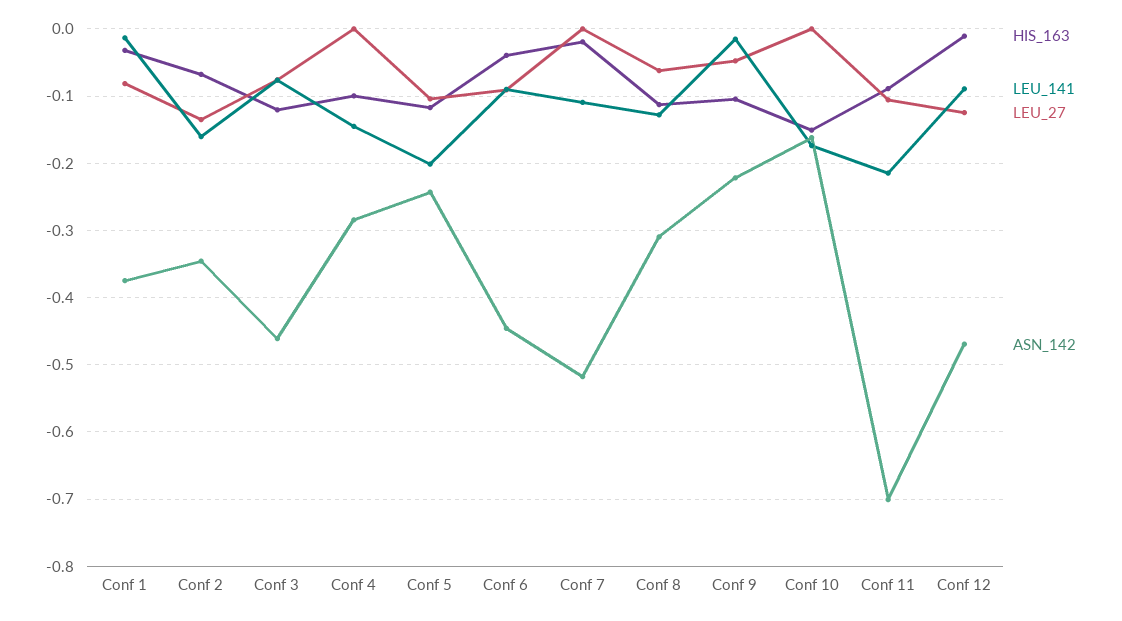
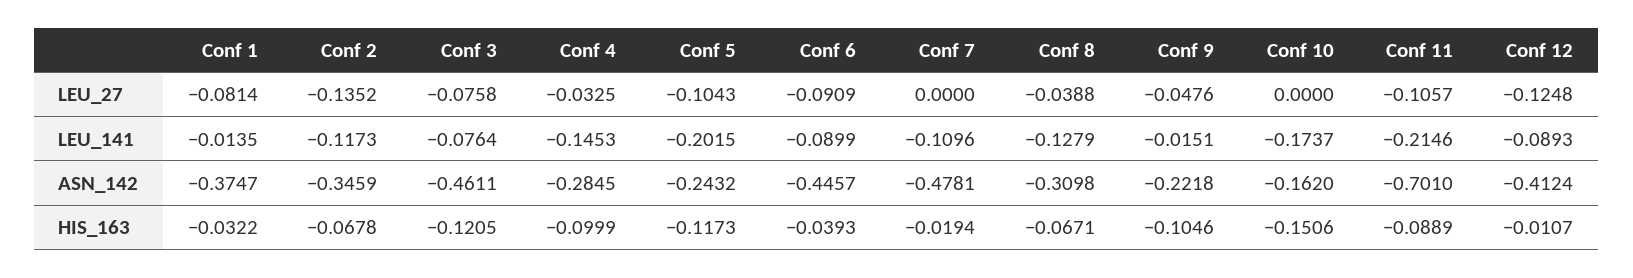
  {
    "HIS_163": {
      "Conf 1": -0.0322,
      "Conf 2": -0.0678,
      "Conf 3": -0.1205,
      "Conf 4": -0.0999,
      "Conf 5": -0.1173,
      "Conf 6": -0.0393,
      "Conf 7": -0.0194,
-     "Conf 8": -0.11,
+     "Conf 8": -0.0671,
      "Conf 9": -0.1046,
      "Conf 10": -0.1506,
      "Conf 11": -0.0889,
      "Conf 12": -0.0107
    },
    "LEU_141": {
      "Conf 1": -0.0135,
-     "Conf 2": -0.16,
+     "Conf 2": -0.1173,
      "Conf 3": -0.0764,
      "Conf 4": -0.1453,
      "Conf 5": -0.2015,
      "Conf 6": -0.0899,
      "Conf 7": -0.1096,
      "Conf 8": -0.1279,
      "Conf 9": -0.0151,
      "Conf 10": -0.1737,
      "Conf 11": -0.2146,
      "Conf 12": -0.0893
    },
    "LEU_27": {
      "Conf 1": -0.0814,
      "Conf 2": -0.1352,
      "Conf 3": -0.0758,
-     "Conf 4": 0,
+     "Conf 4": -0.0325,
      "Conf 5": -0.1043,
      "Conf 6": -0.0909,
      "Conf 7": 0,
-     "Conf 8": -0.06,
+     "Conf 8": -0.0388,
      "Conf 9": -0.0476,
      "Conf 10": 0,
      "Conf 11": -0.1057,
      "Conf 12": -0.1248
    },
    "ASN_142": {
      "Conf 1": -0.3747,
      "Conf 2": -0.3459,
      "Conf 3": -0.4611,
      "Conf 4": -0.2845,
      "Conf 5": -0.2432,
      "Conf 6": -0.4457,
-     "Conf 7": -0.52,
+     "Conf 7": -0.4781,
      "Conf 8": -0.3098,
      "Conf 9": -0.2218,
      "Conf 10": -0.162,
      "Conf 11": -0.701,
-     "Conf 12": -0.47
+     "Conf 12": -0.4124
    }
  }

